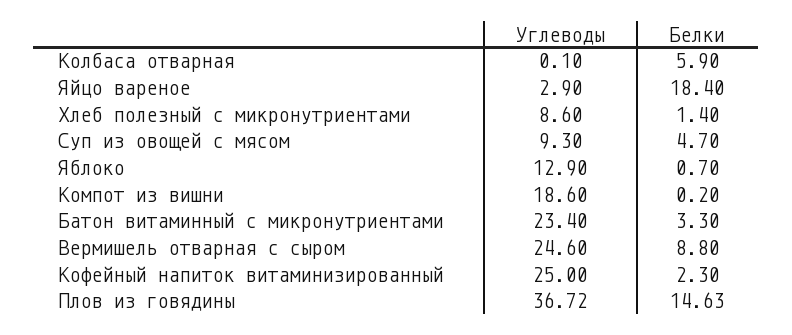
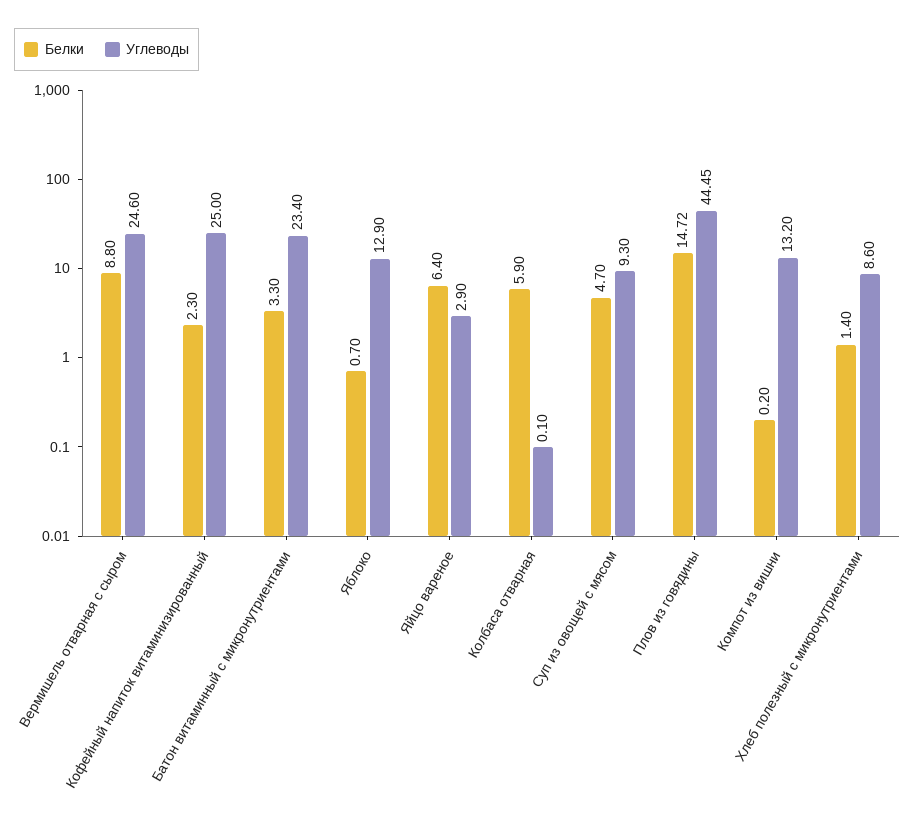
  {
    "Углеводы": {
      "Колбаса отварная": 0.1,
      "Яйцо вареное": 2.9,
      "Хлеб полезный с микронутриентами": 8.6,
      "Суп из овощей с мясом": 9.3,
      "Яблоко": 12.9,
-     "Компот из вишни": 18.6,
+     "Компот из вишни": 13.2,
      "Батон витаминный с микронутриентами": 23.4,
      "Вермишель отварная с сыром": 24.6,
      "Кофейный напиток витаминизированный": 25,
-     "Плов из говядины": 36.72
+     "Плов из говядины": 44.45
    },
    "Белки": {
      "Колбаса отварная": 5.9,
-     "Яйцо вареное": 18.4,
+     "Яйцо вареное": 6.4,
      "Хлеб полезный с микронутриентами": 1.4,
      "Суп из овощей с мясом": 4.7,
      "Яблоко": 0.7,
      "Компот из вишни": 0.2,
      "Батон витаминный с микронутриентами": 3.3,
      "Вермишель отварная с сыром": 8.8,
      "Кофейный напиток витаминизированный": 2.3,
-     "Плов из говядины": 14.63
+     "Плов из говядины": 14.72
    }
  }

